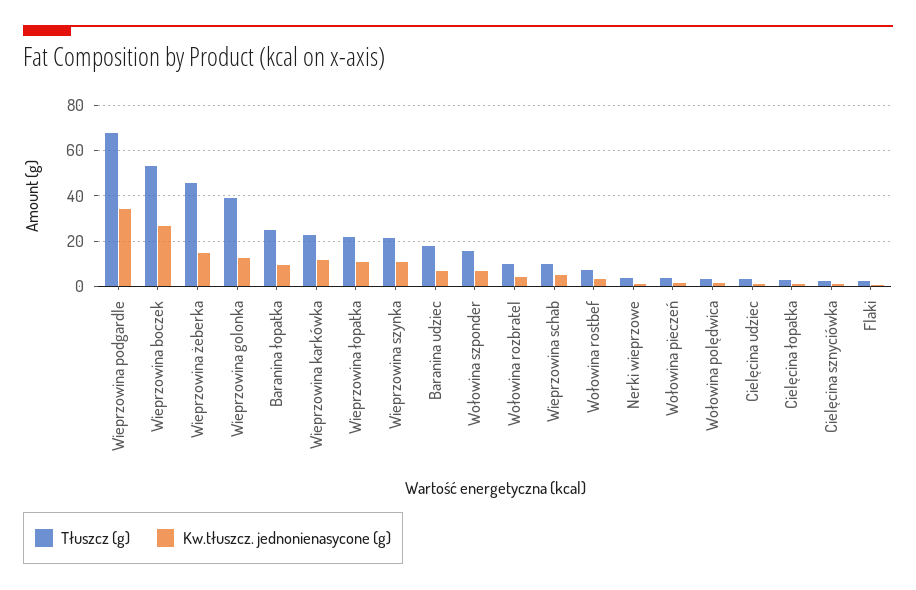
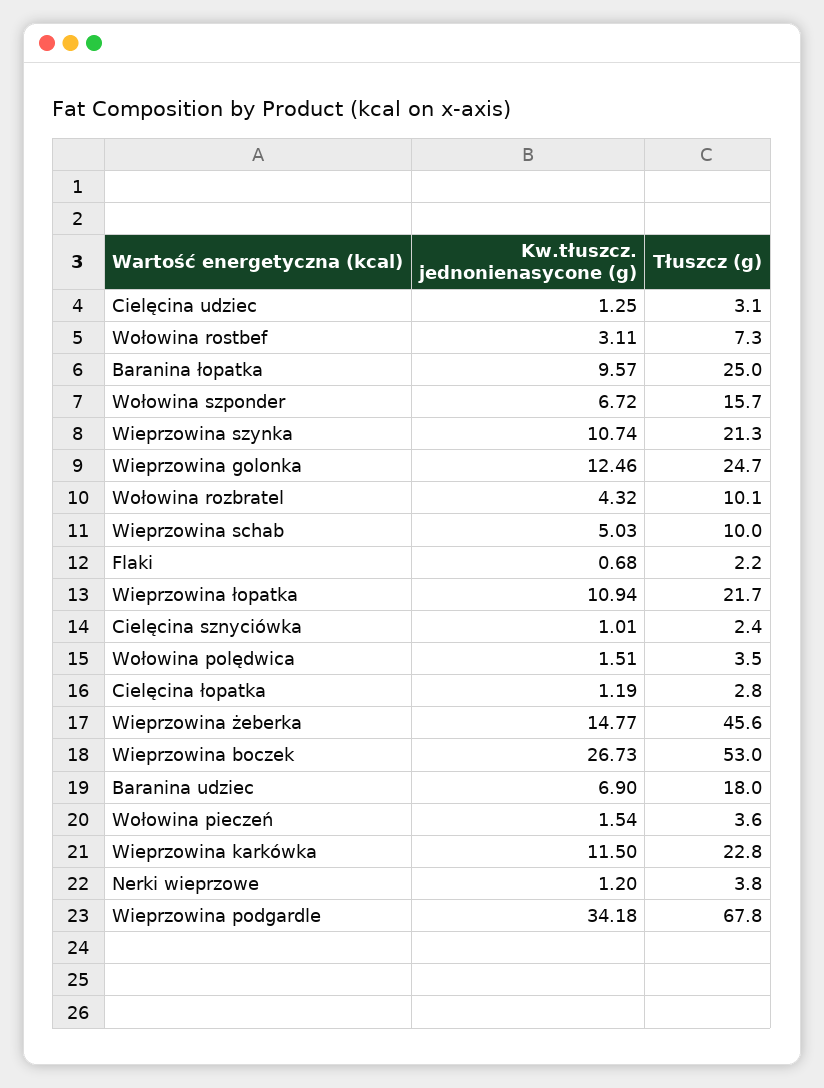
  {
    "Tłuszcz (g)": {
      "Wieprzowina podgardle": 67.8,
      "Wieprzowina boczek": 53,
      "Wieprzowina żeberka": 45.6,
-     "Wieprzowina golonka": 40,
+     "Wieprzowina golonka": 24.7,
      "Baranina łopatka": 25,
      "Wieprzowina karkówka": 22.8,
      "Wieprzowina łopatka": 21.7,
      "Wieprzowina szynka": 21.3,
      "Baranina udziec": 18,
      "Wołowina szponder": 15.7,
      "Wołowina rozbratel": 10.1,
      "Wieprzowina schab": 10,
      "Wołowina rostbef": 7.3,
      "Nerki wieprzowe": 3.8,
      "Wołowina pieczeń": 3.6,
      "Wołowina polędwica": 3.5,
      "Cielęcina udziec": 3.1,
      "Cielęcina łopatka": 2.8,
      "Cielęcina sznyciówka": 2.4,
      "Flaki": 2.2
    },
    "Kw.tłuszcz. jednonienasycone (g)": {
      "Wieprzowina podgardle": 34.18,
      "Wieprzowina boczek": 26.73,
      "Wieprzowina żeberka": 14.77,
      "Wieprzowina golonka": 12.46,
      "Baranina łopatka": 9.57,
      "Wieprzowina karkówka": 11.5,
      "Wieprzowina łopatka": 10.94,
      "Wieprzowina szynka": 10.74,
      "Baranina udziec": 6.9,
      "Wołowina szponder": 6.72,
      "Wołowina rozbratel": 4.32,
      "Wieprzowina schab": 5.03,
      "Wołowina rostbef": 3.11,
      "Nerki wieprzowe": 1.2,
      "Wołowina pieczeń": 1.54,
      "Wołowina polędwica": 1.51,
      "Cielęcina udziec": 1.25,
      "Cielęcina łopatka": 1.19,
      "Cielęcina sznyciówka": 1.01,
      "Flaki": 0.68
    }
  }

